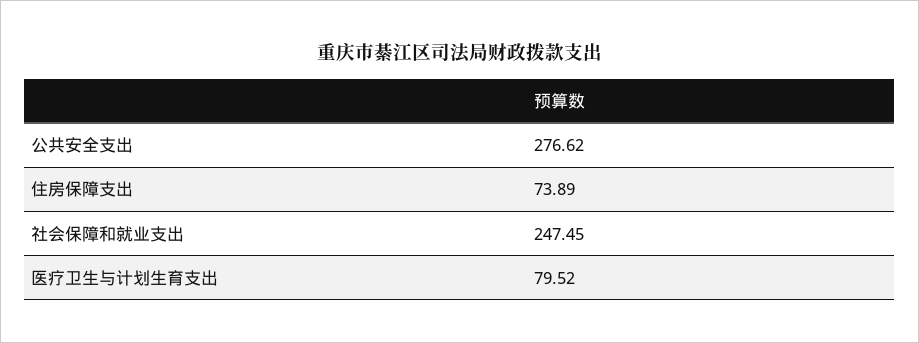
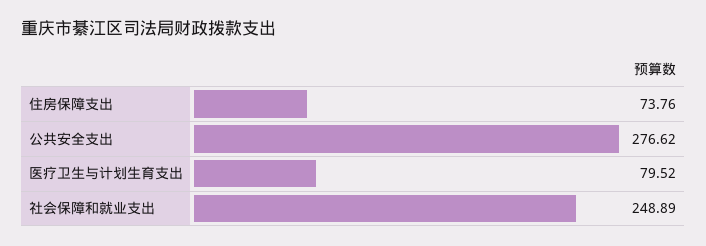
  {
    "公共安全支出": 276.62,
-   "住房保障支出": 73.89,
+   "住房保障支出": 73.76,
-   "社会保障和就业支出": 247.45,
+   "社会保障和就业支出": 248.89,
    "医疗卫生与计划生育支出": 79.52
  }

